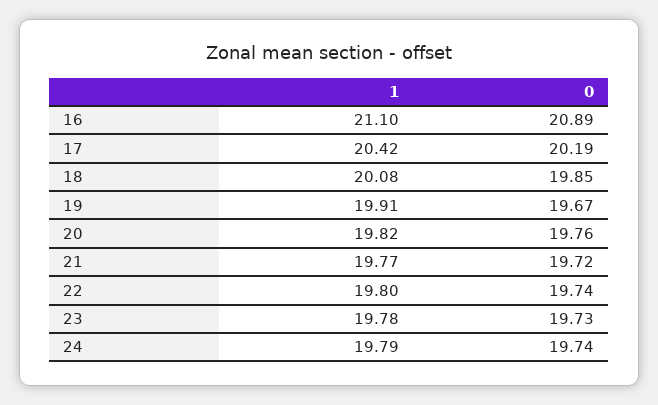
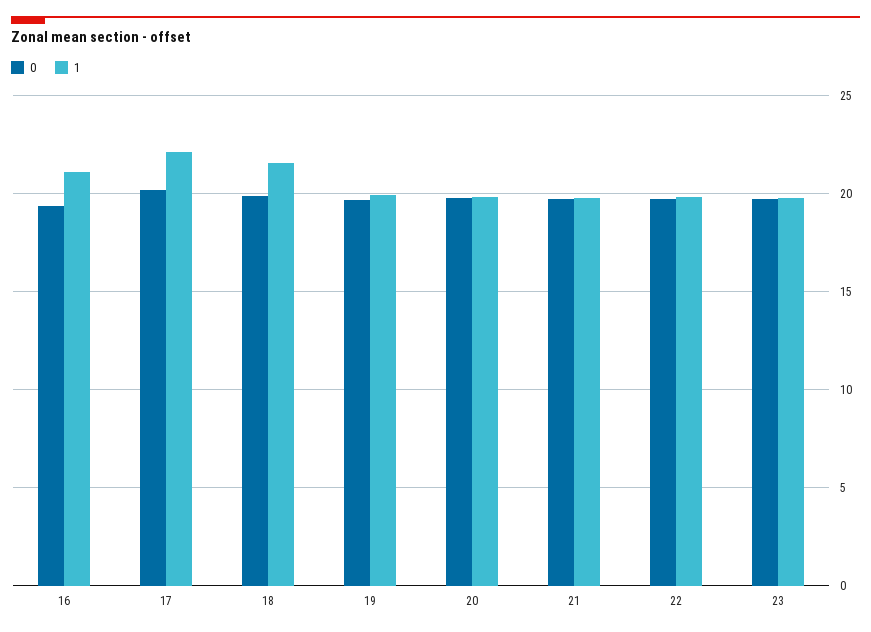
  {
    "1": {
      "16": 21.1,
-     "17": 20.42,
+     "17": 22,
-     "18": 20.08,
+     "18": 21.5,
      "19": 19.91,
      "20": 19.82,
      "21": 19.77,
      "22": 19.8,
-     "23": 19.78,
+     "23": 19.78
-     "24": 19.79
    },
    "0": {
-     "16": 20.89,
+     "16": 19.5,
      "17": 20.19,
      "18": 19.85,
      "19": 19.67,
      "20": 19.76,
      "21": 19.72,
      "22": 19.74,
-     "23": 19.73,
+     "23": 19.73
-     "24": 19.74
    }
  }

